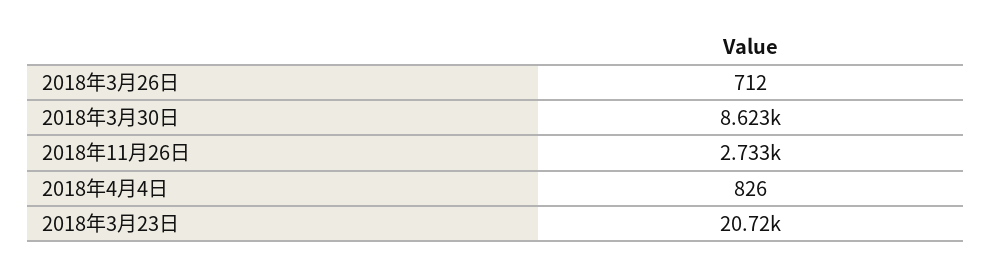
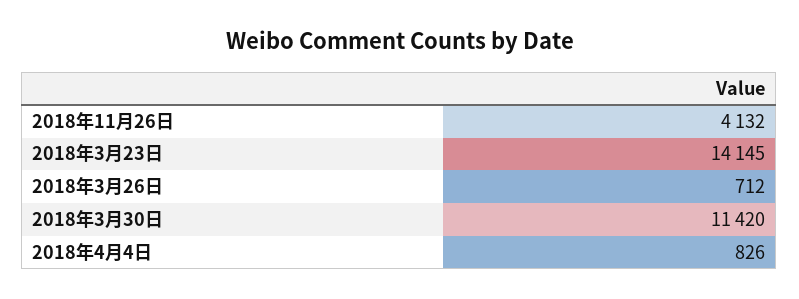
  {
    "2018年3月26日": 712,
-   "2018年3月30日": 8623,
+   "2018年3月30日": 11420,
-   "2018年11月26日": 2733,
+   "2018年11月26日": 4132,
    "2018年4月4日": 826,
-   "2018年3月23日": 20720
+   "2018年3月23日": 14145
  }

